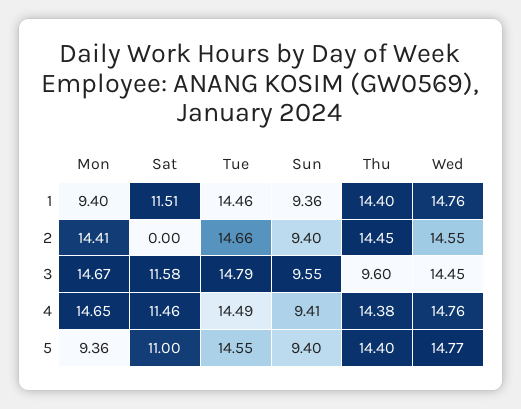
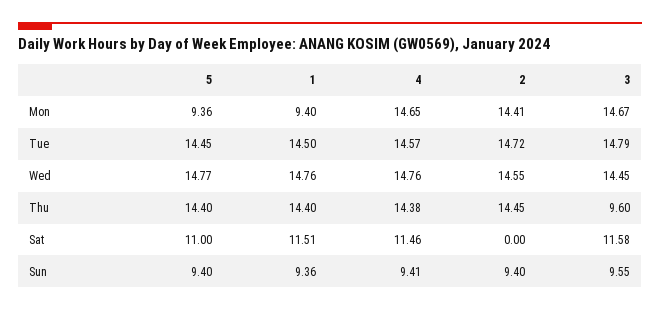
  {
    "Mon": {
      "1": 9.4,
      "2": 14.41,
      "3": 14.67,
      "4": 14.65,
      "5": 9.36
    },
    "Sat": {
      "1": 11.51,
      "2": 0,
      "3": 11.58,
      "4": 11.46,
      "5": 11
    },
    "Tue": {
-     "1": 14.46,
+     "1": 14.5,
-     "2": 14.66,
+     "2": 14.72,
      "3": 14.79,
-     "4": 14.49,
+     "4": 14.57,
-     "5": 14.55
+     "5": 14.45
    },
    "Sun": {
      "1": 9.36,
      "2": 9.4,
      "3": 9.55,
      "4": 9.41,
      "5": 9.4
    },
    "Thu": {
      "1": 14.4,
      "2": 14.45,
      "3": 9.6,
      "4": 14.38,
      "5": 14.4
    },
    "Wed": {
      "1": 14.76,
      "2": 14.55,
      "3": 14.45,
      "4": 14.76,
      "5": 14.77
    }
  }

